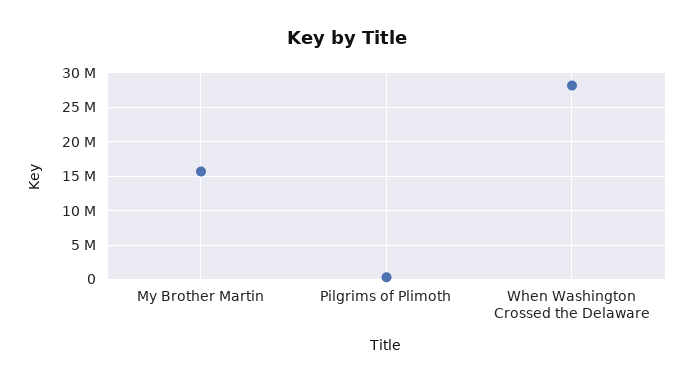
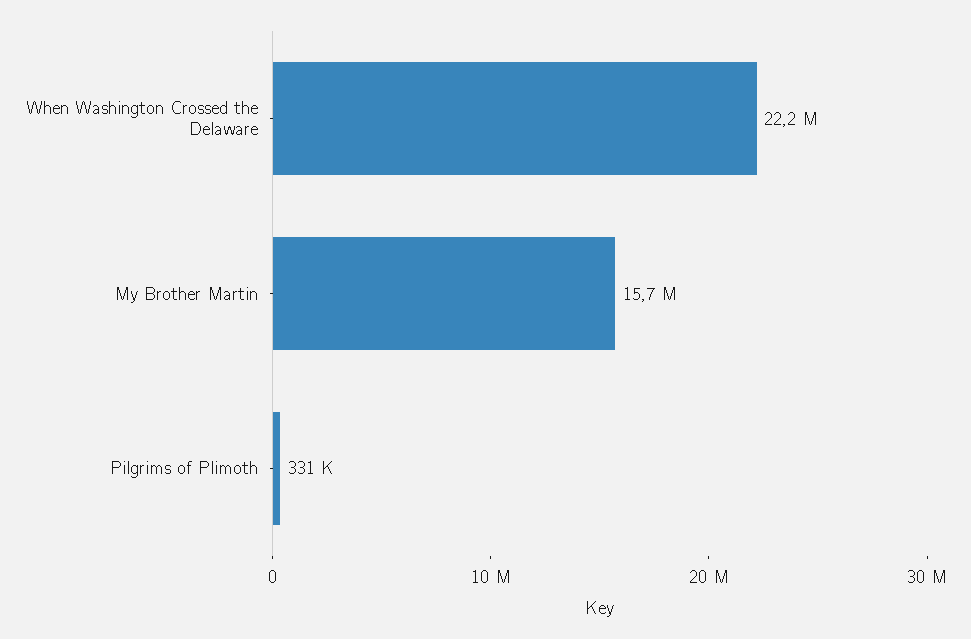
  {
    "My Brother Martin": 15700000,
    "Pilgrims of Plimoth": 331000,
-   "When Washington Crossed the Delaware": 28000000
+   "When Washington Crossed the Delaware": 22200000
  }

